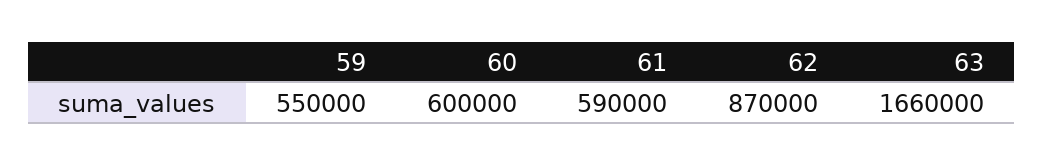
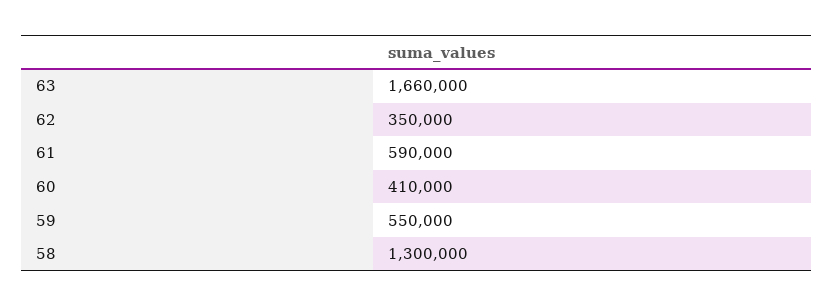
  {
    "59": 550000,
-   "60": 600000,
+   "60": 410000,
    "61": 590000,
-   "62": 870000,
+   "62": 350000,
-   "63": 1660000
+   "63": 1660000,
+   "58": 1300000
  }

